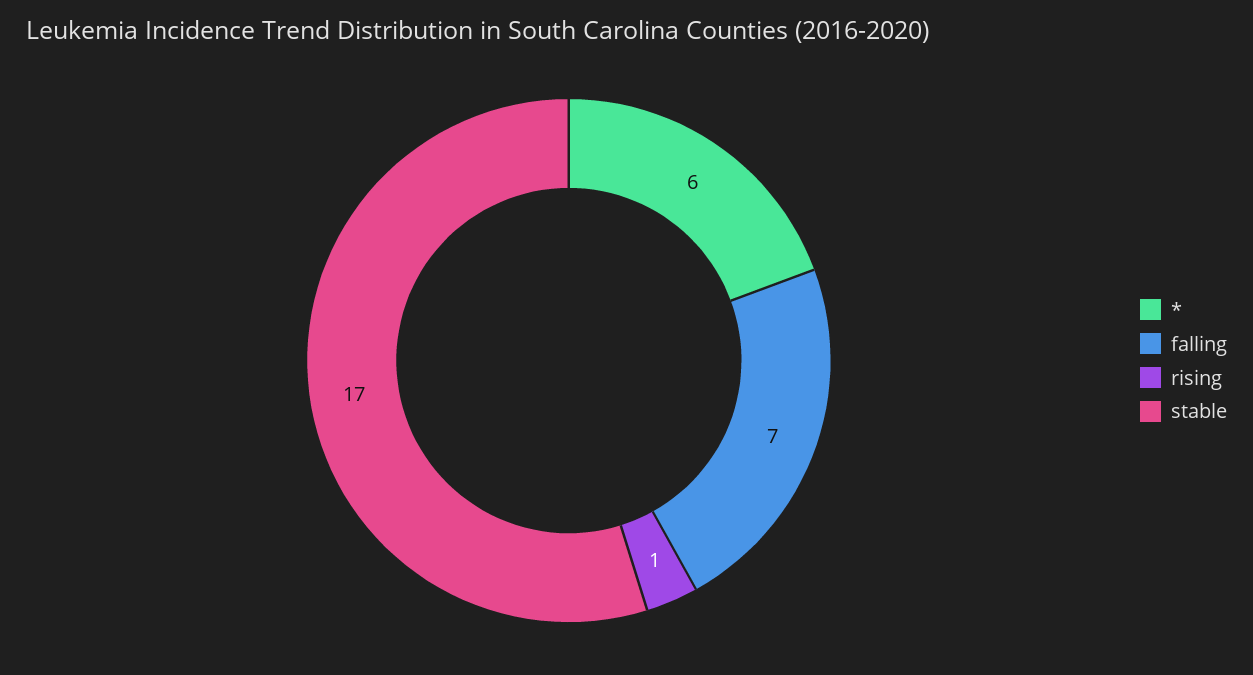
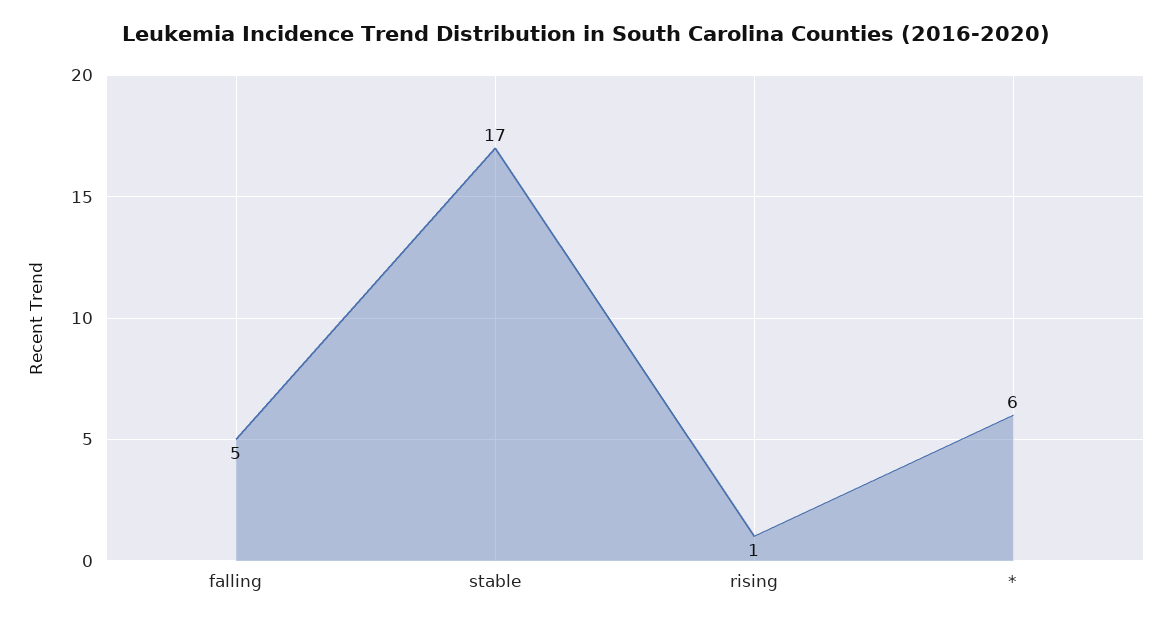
  {
    "*": 6,
-   "falling": 7,
+   "falling": 5,
    "rising": 1,
    "stable": 17
  }

